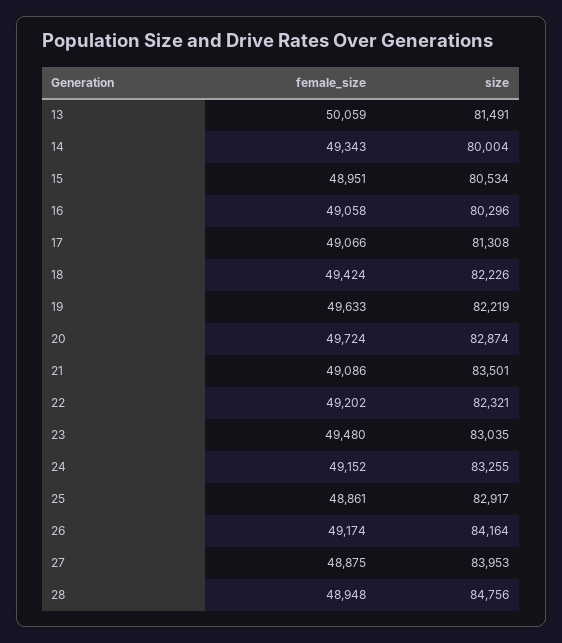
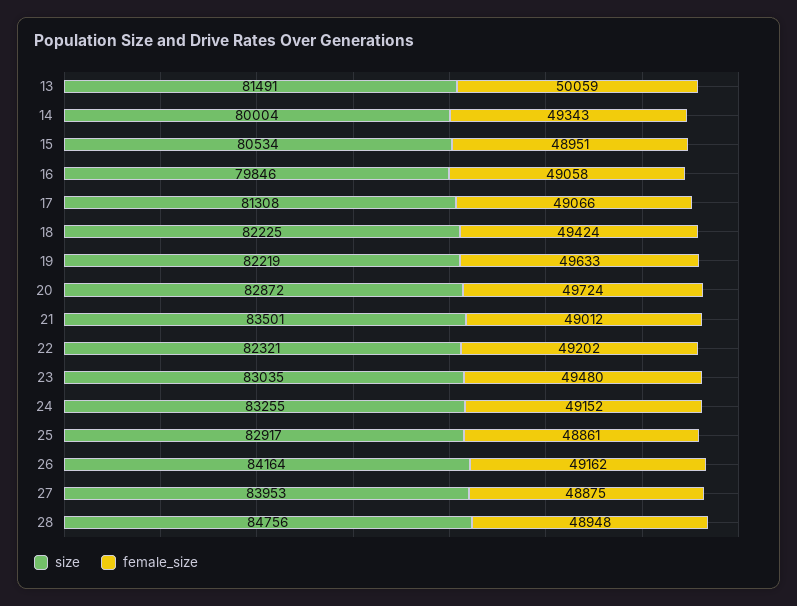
  {
    "female_size": {
      "13": 50059,
      "14": 49343,
      "15": 48951,
      "16": 49058,
      "17": 49066,
      "18": 49424,
      "19": 49633,
      "20": 49724,
-     "21": 49086,
+     "21": 49012,
      "22": 49202,
      "23": 49480,
      "24": 49152,
      "25": 48861,
-     "26": 49174,
+     "26": 49162,
      "27": 48875,
      "28": 48948
    },
    "size": {
      "13": 81491,
      "14": 80004,
      "15": 80534,
-     "16": 80296,
+     "16": 79846,
      "17": 81308,
-     "18": 82226,
+     "18": 82225,
      "19": 82219,
-     "20": 82874,
+     "20": 82872,
      "21": 83501,
      "22": 82321,
      "23": 83035,
      "24": 83255,
      "25": 82917,
      "26": 84164,
      "27": 83953,
      "28": 84756
    }
  }

